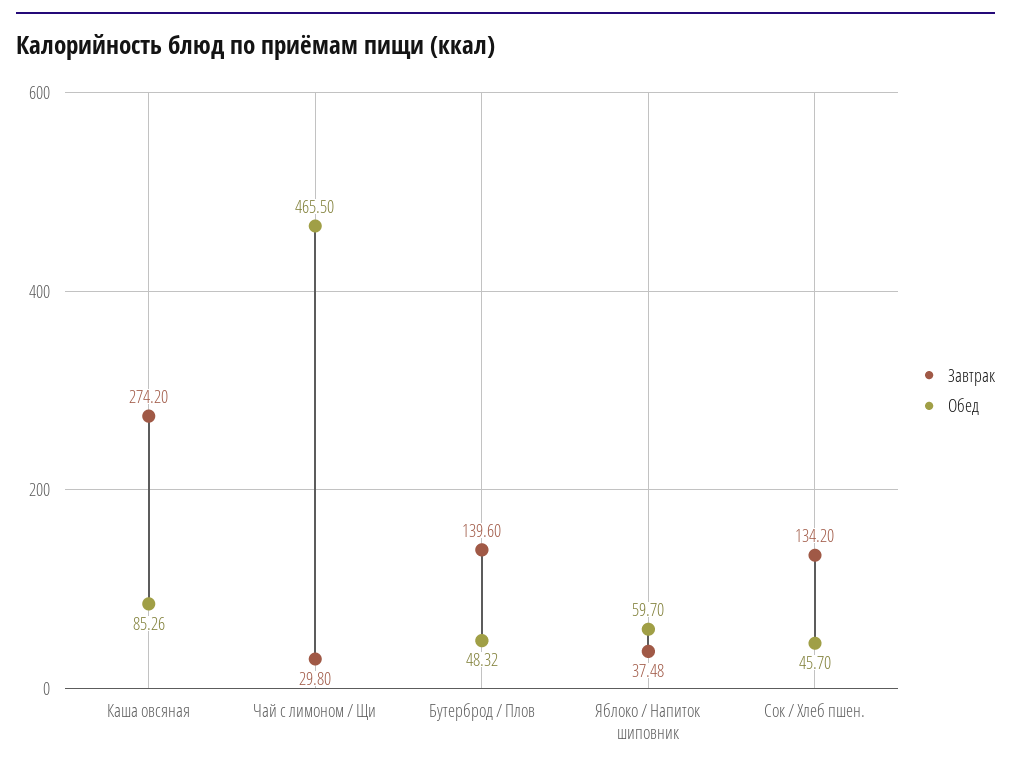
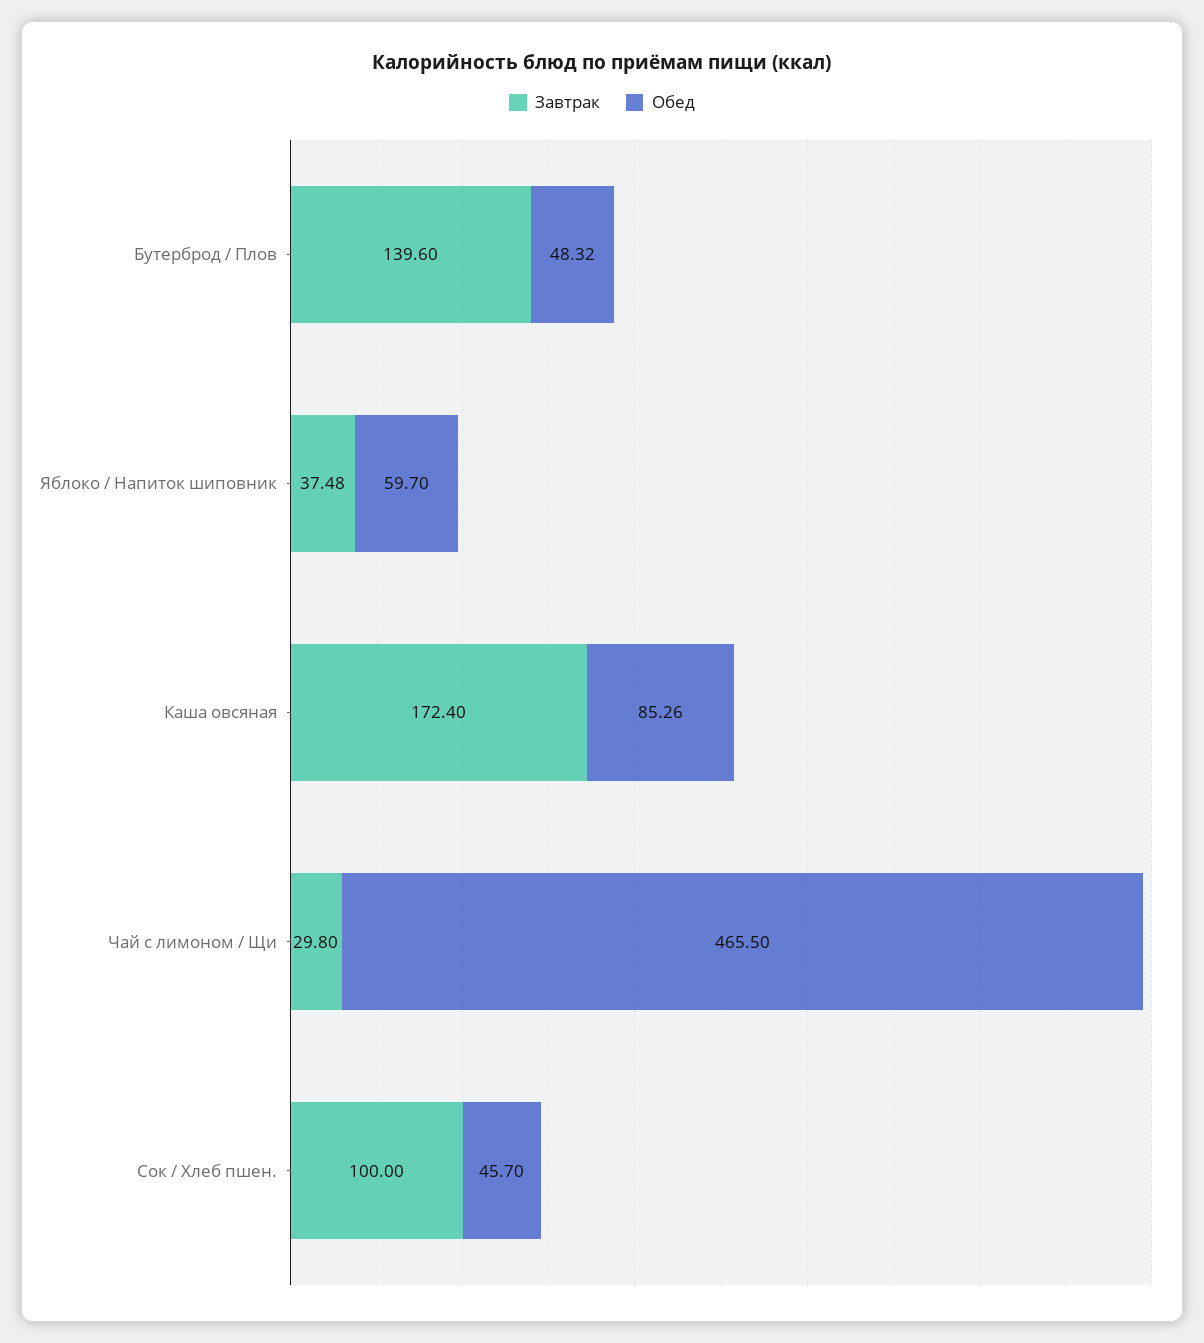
  {
    "Завтрак": {
-     "Каша овсяная": 274.2,
+     "Каша овсяная": 172.4,
      "Чай с лимоном / Щи": 29.8,
      "Бутерброд / Плов": 139.6,
      "Яблоко / Напиток шиповник": 37.48,
-     "Сок / Хлеб пшен.": 134.2
+     "Сок / Хлеб пшен.": 100
    },
    "Обед": {
      "Каша овсяная": 85.26,
      "Чай с лимоном / Щи": 465.5,
      "Бутерброд / Плов": 48.32,
      "Яблоко / Напиток шиповник": 59.7,
      "Сок / Хлеб пшен.": 45.7
    }
  }

